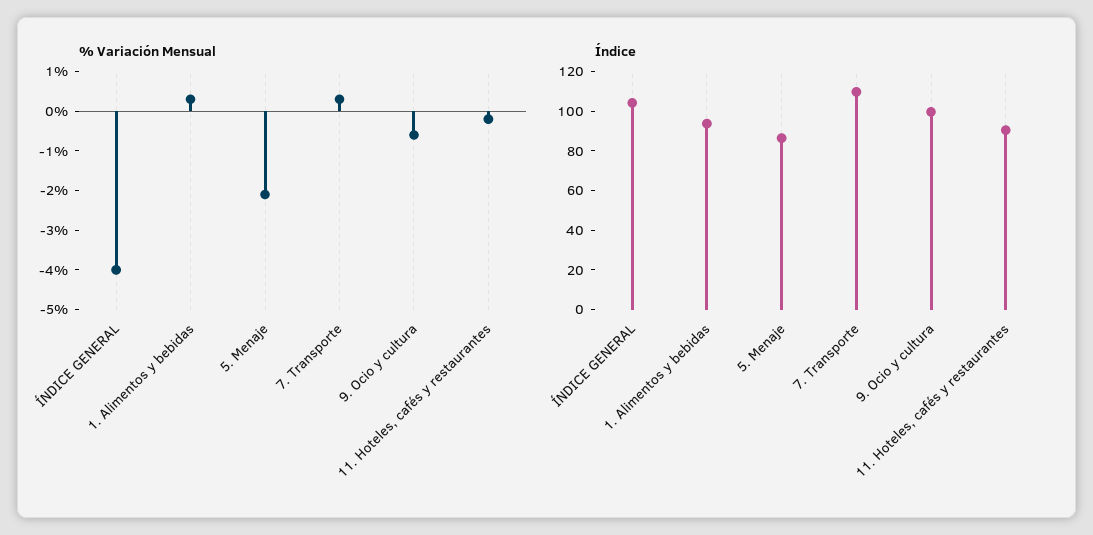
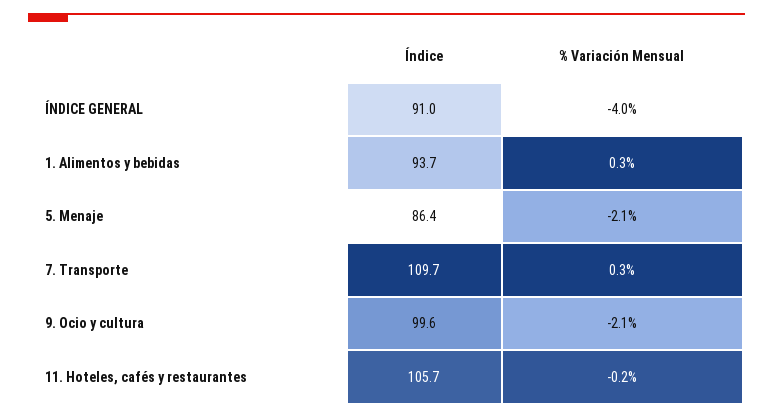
  {
    "% Variación Mensual": {
      "ÍNDICE GENERAL": -4,
      "1. Alimentos y bebidas": 0.3,
      "5. Menaje": -2.1,
      "7. Transporte": 0.3,
-     "9. Ocio y cultura": -0.5,
+     "9. Ocio y cultura": -2.1,
      "11. Hoteles, cafés y restaurantes": -0.2
    },
    "Índice": {
-     "ÍNDICE GENERAL": 105,
+     "ÍNDICE GENERAL": 91,
      "1. Alimentos y bebidas": 93.7,
      "5. Menaje": 86.4,
      "7. Transporte": 109.7,
      "9. Ocio y cultura": 99.6,
-     "11. Hoteles, cafés y restaurantes": 90
+     "11. Hoteles, cafés y restaurantes": 105.7
    }
  }

